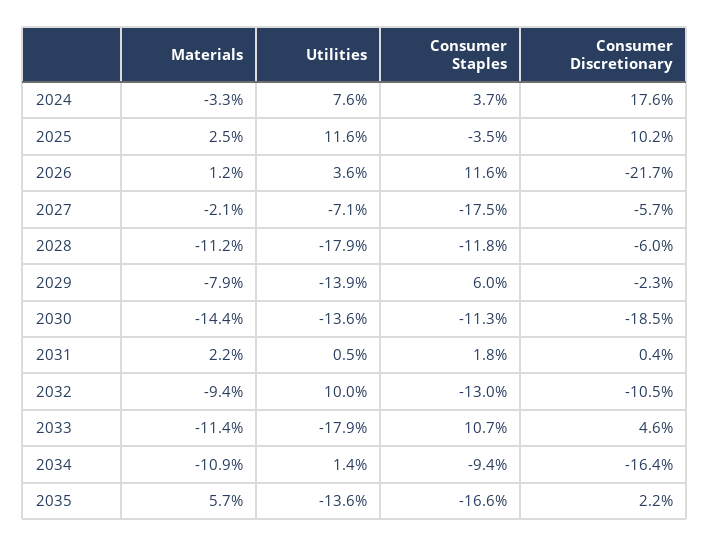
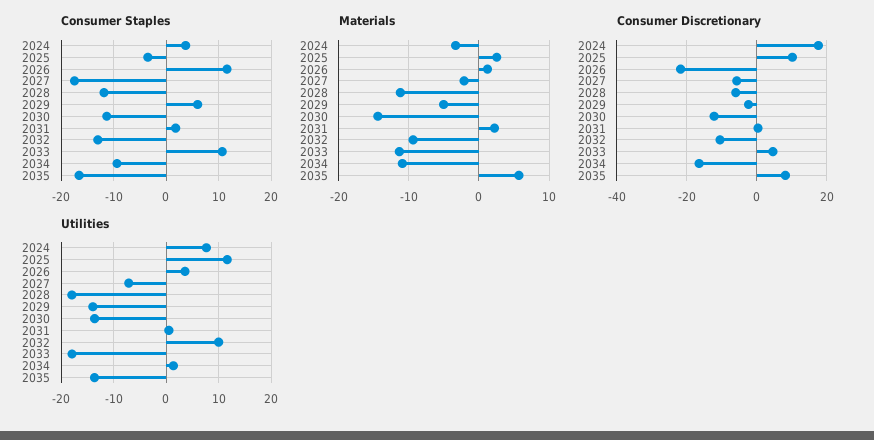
  {
    "Materials": {
      "2024": -3.3,
      "2025": 2.5,
      "2026": 1.2,
      "2027": -2.1,
      "2028": -11.2,
-     "2029": -7.9,
+     "2029": -5,
      "2030": -14.4,
      "2031": 2.2,
      "2032": -9.4,
      "2033": -11.4,
      "2034": -10.9,
      "2035": 5.7
    },
    "Utilities": {
      "2024": 7.6,
      "2025": 11.6,
      "2026": 3.6,
      "2027": -7.1,
      "2028": -17.9,
      "2029": -13.9,
      "2030": -13.6,
      "2031": 0.5,
      "2032": 10,
      "2033": -17.9,
      "2034": 1.4,
      "2035": -13.6
    },
    "Consumer Staples": {
      "2024": 3.7,
      "2025": -3.5,
      "2026": 11.6,
      "2027": -17.5,
      "2028": -11.8,
      "2029": 6,
      "2030": -11.3,
      "2031": 1.8,
      "2032": -13,
      "2033": 10.7,
      "2034": -9.4,
      "2035": -16.6
    },
    "Consumer Discretionary": {
      "2024": 17.6,
      "2025": 10.2,
      "2026": -21.7,
      "2027": -5.7,
      "2028": -6,
      "2029": -2.3,
-     "2030": -18.5,
+     "2030": -12,
      "2031": 0.4,
      "2032": -10.5,
      "2033": 4.6,
      "2034": -16.4,
-     "2035": 2.2
+     "2035": 8
    }
  }

